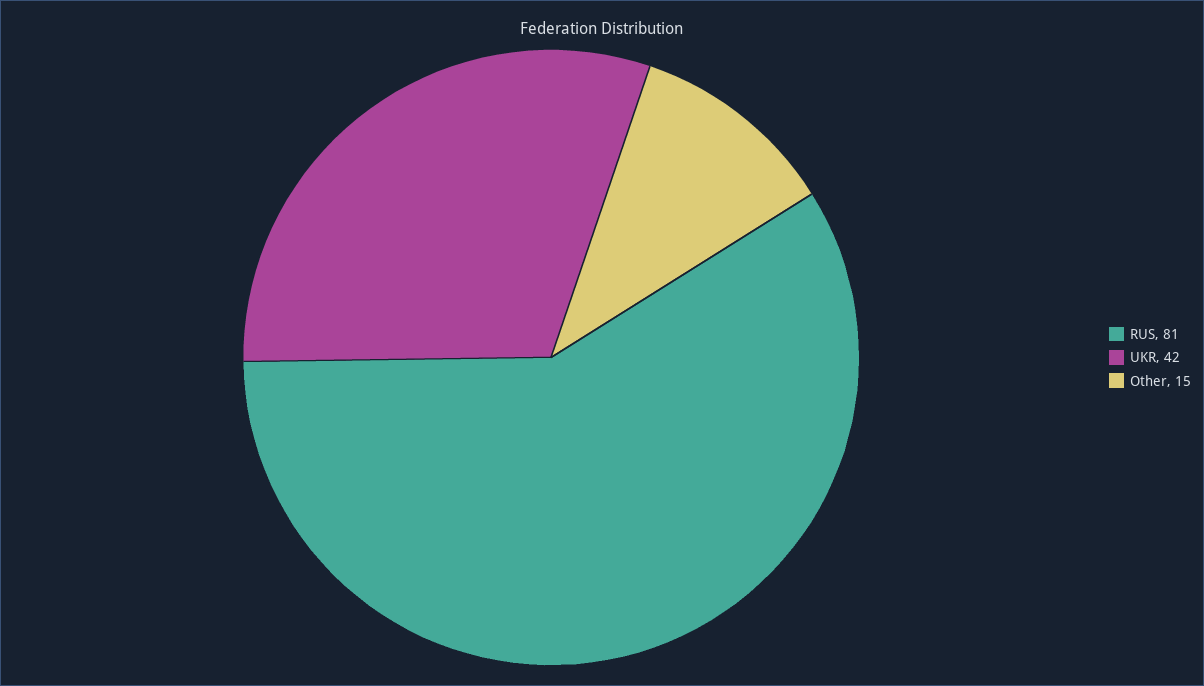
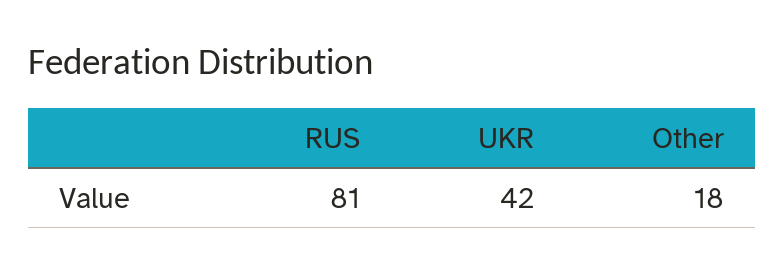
  {
    "RUS": 81,
    "UKR": 42,
-   "Other": 15
+   "Other": 18
  }

